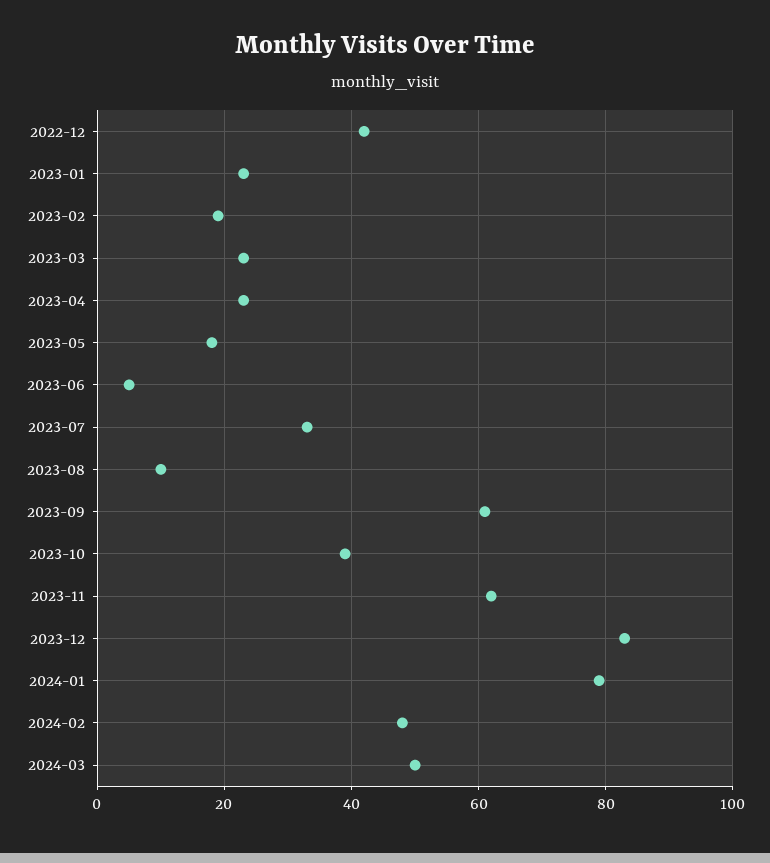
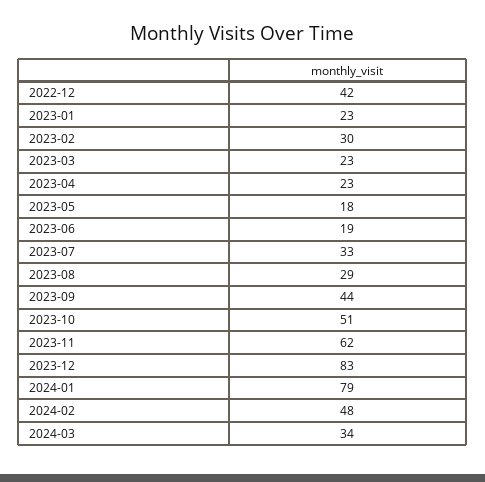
  {
    "2022-12": 42,
    "2023-01": 23,
-   "2023-02": 20,
+   "2023-02": 30,
    "2023-03": 23,
    "2023-04": 23,
    "2023-05": 18,
-   "2023-06": 5,
+   "2023-06": 19,
    "2023-07": 33,
-   "2023-08": 10,
+   "2023-08": 29,
-   "2023-09": 60,
+   "2023-09": 44,
-   "2023-10": 40,
+   "2023-10": 51,
    "2023-11": 62,
    "2023-12": 83,
    "2024-01": 79,
    "2024-02": 48,
-   "2024-03": 50
+   "2024-03": 34
  }

